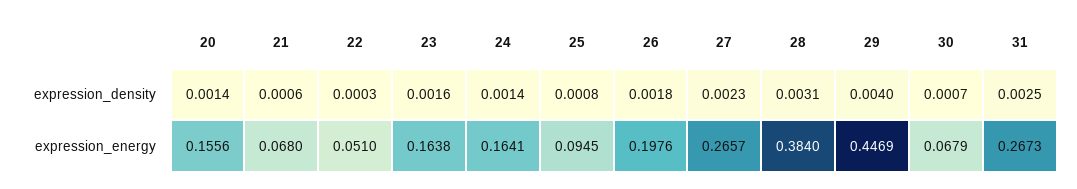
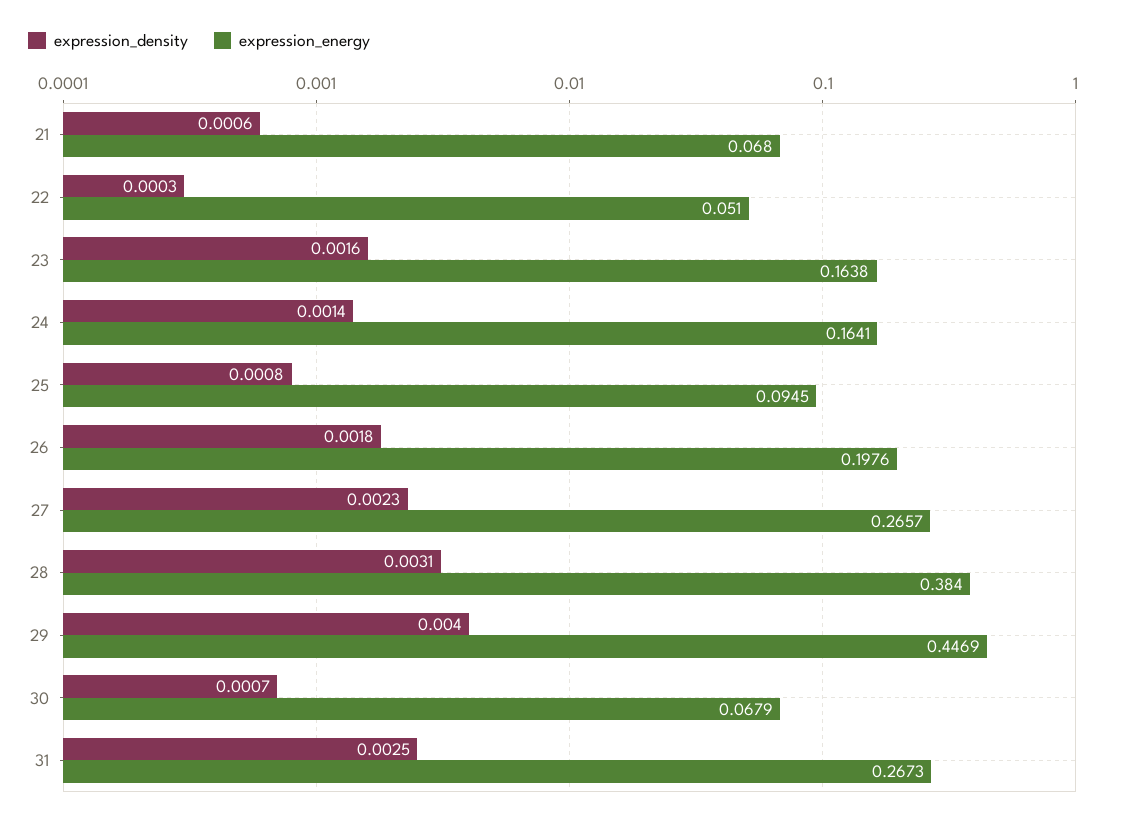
  {
    "expression_density": {
-     "20": 0.0014,
      "21": 0.0006,
      "22": 0.0003,
      "23": 0.0016,
      "24": 0.0014,
      "25": 0.0008,
      "26": 0.0018,
      "27": 0.0023,
      "28": 0.0031,
      "29": 0.004,
      "30": 0.0007,
      "31": 0.0025
    },
    "expression_energy": {
-     "20": 0.1556,
      "21": 0.068,
      "22": 0.051,
      "23": 0.1638,
      "24": 0.1641,
      "25": 0.0945,
      "26": 0.1976,
      "27": 0.2657,
      "28": 0.384,
      "29": 0.4469,
      "30": 0.0679,
      "31": 0.2673
    }
  }

